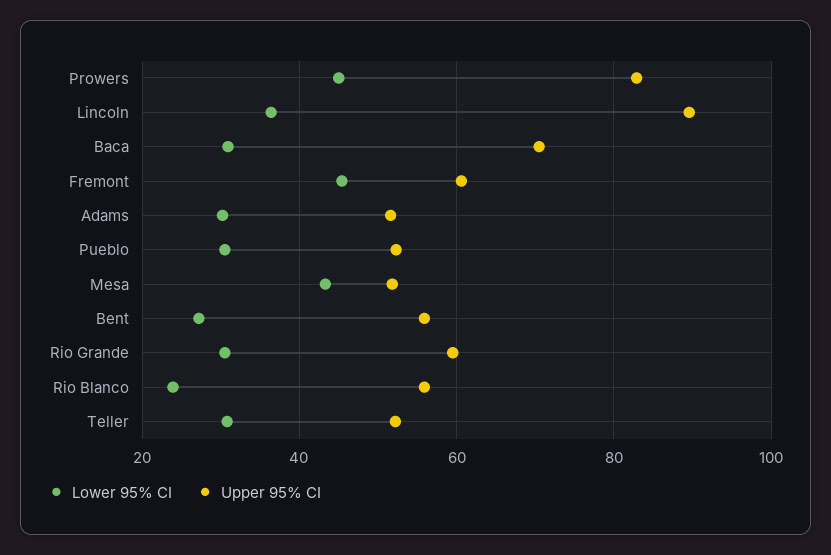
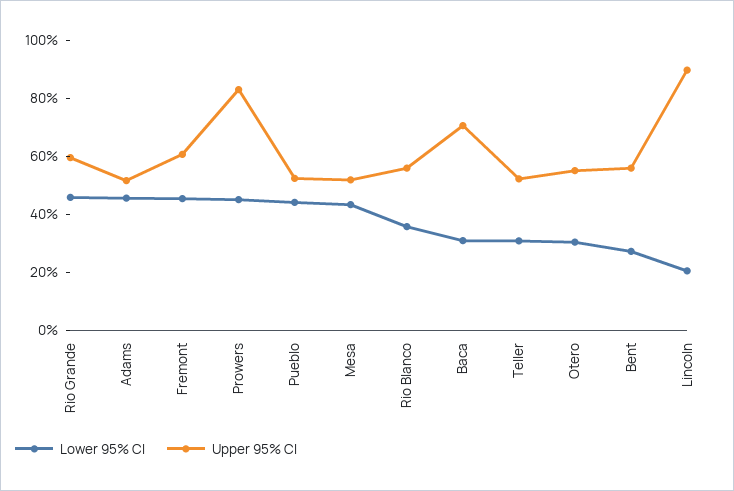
  {
    "Lower 95% CI": {
      "Prowers": 46,
-     "Lincoln": 36,
+     "Lincoln": 20,
      "Baca": 30,
      "Fremont": 46,
-     "Adams": 30,
+     "Adams": 45,
-     "Pueblo": 30,
+     "Pueblo": 45,
      "Mesa": 44,
      "Bent": 28,
-     "Rio Grande": 30,
+     "Rio Grande": 45,
-     "Rio Blanco": 24,
+     "Rio Blanco": 35,
-     "Teller": 30
+     "Teller": 30,
+     "Otero": 30
    },
    "Upper 95% CI": {
      "Prowers": 82,
      "Lincoln": 90,
      "Baca": 70,
      "Fremont": 60,
      "Adams": 52,
      "Pueblo": 52,
      "Mesa": 52,
      "Bent": 56,
      "Rio Grande": 60,
      "Rio Blanco": 56,
-     "Teller": 52
+     "Teller": 52,
+     "Otero": 55
    }
  }

